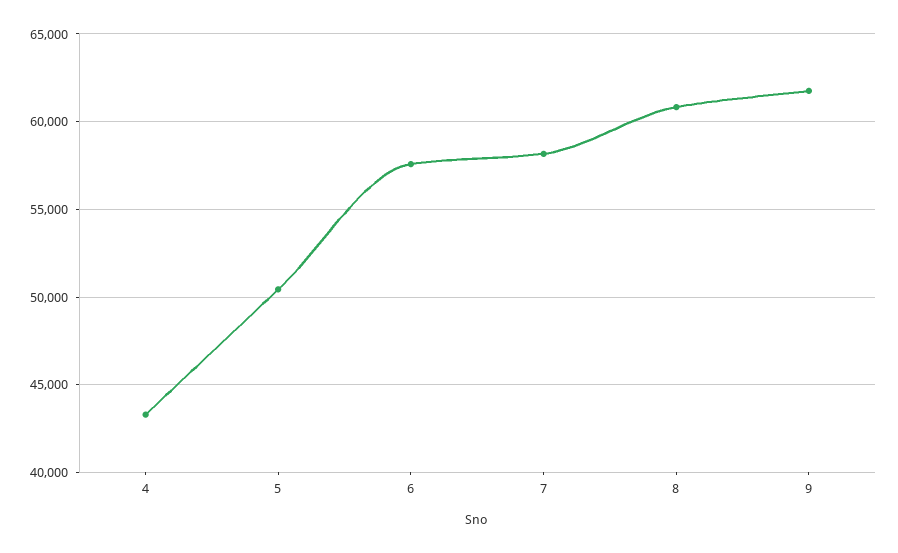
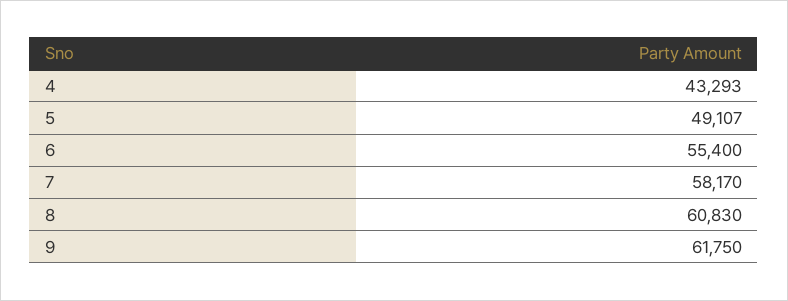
  {
    "4": 43293,
-   "5": 50500,
+   "5": 49107,
-   "6": 57500,
+   "6": 55400,
    "7": 58170,
    "8": 60830,
    "9": 61750
  }

